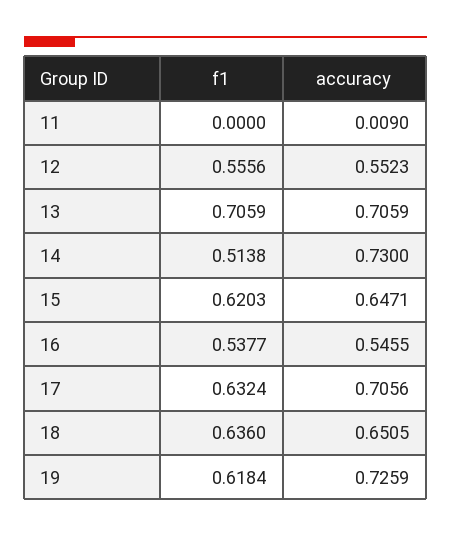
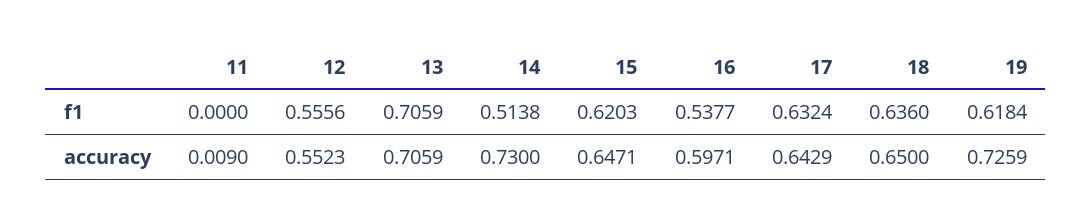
  {
    "f1": {
      "11": 0,
      "12": 0.5556,
      "13": 0.7059,
      "14": 0.5138,
      "15": 0.6203,
      "16": 0.5377,
      "17": 0.6324,
      "18": 0.636,
      "19": 0.6184
    },
    "accuracy": {
      "11": 0.009,
      "12": 0.5523,
      "13": 0.7059,
      "14": 0.73,
      "15": 0.6471,
-     "16": 0.5455,
+     "16": 0.5971,
-     "17": 0.7056,
+     "17": 0.6429,
-     "18": 0.6505,
+     "18": 0.65,
      "19": 0.7259
    }
  }

